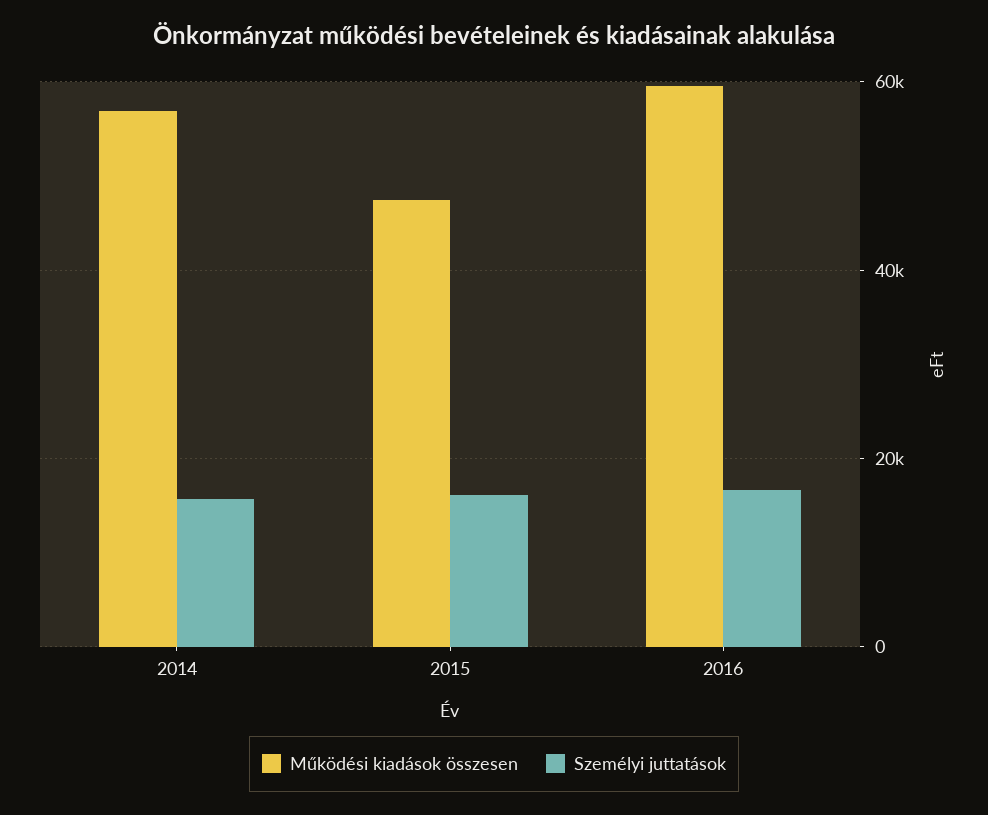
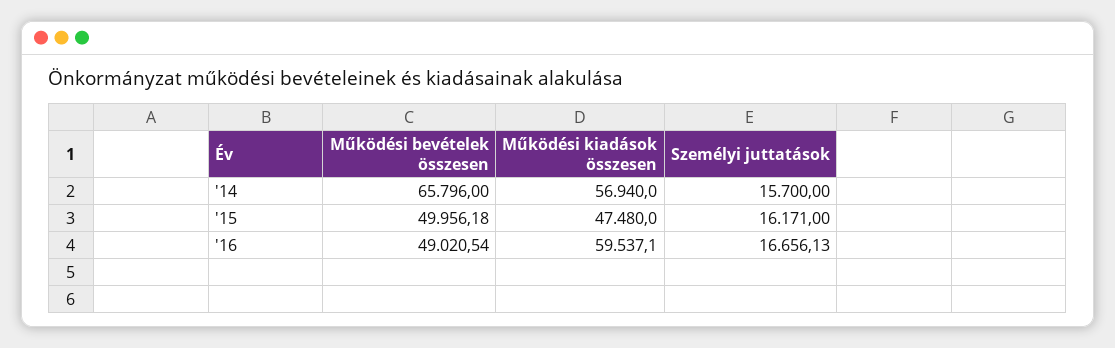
  {
    "Működési kiadások összesen": {
      "2014": 56940,
      "2015": 47480,
      "2016": 59537.1
    },
    "Személyi juttatások": {
      "2014": 15700,
      "2015": 16171,
      "2016": 16656.13
-   }
+   },
+   "Működési bevételek összesen": {
+     "2014": 65796,
+     "2015": 49956.18,
+     "2016": 49020.54
+   }
  }

